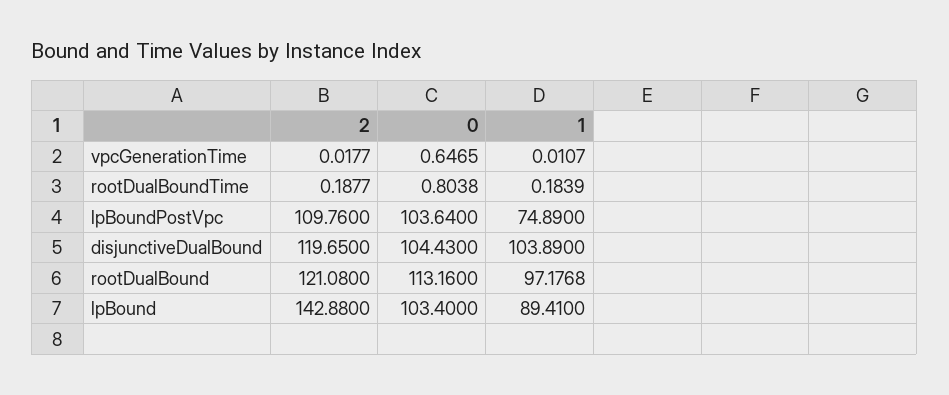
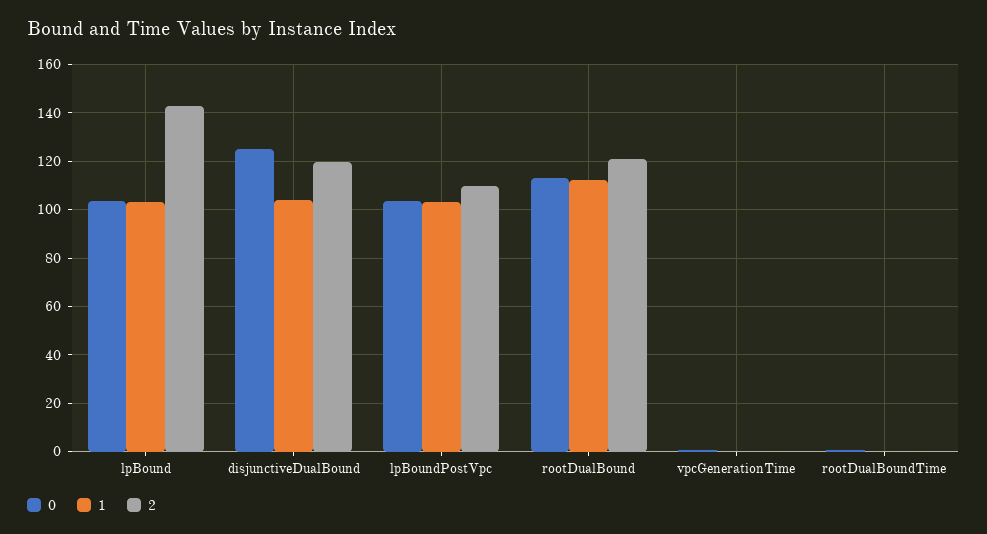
  {
    "2": {
      "vpcGenerationTime": 0.0177,
      "rootDualBoundTime": 0.1877,
      "lpBoundPostVpc": 109.76,
      "disjunctiveDualBound": 119.65,
      "rootDualBound": 121.08,
      "lpBound": 142.88
    },
    "0": {
      "vpcGenerationTime": 0.6465,
      "rootDualBoundTime": 0.8038,
      "lpBoundPostVpc": 103.64,
-     "disjunctiveDualBound": 104.43,
+     "disjunctiveDualBound": 125,
      "rootDualBound": 113.16,
      "lpBound": 103.4
    },
    "1": {
      "vpcGenerationTime": 0.0107,
      "rootDualBoundTime": 0.1839,
-     "lpBoundPostVpc": 74.89,
+     "lpBoundPostVpc": 102.5,
      "disjunctiveDualBound": 103.89,
-     "rootDualBound": 97.1768,
+     "rootDualBound": 112.5,
-     "lpBound": 89.41
+     "lpBound": 102.5
    }
  }

